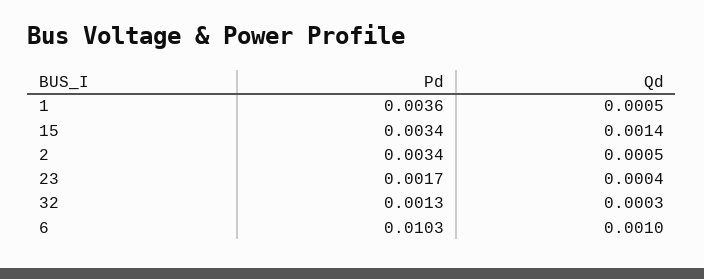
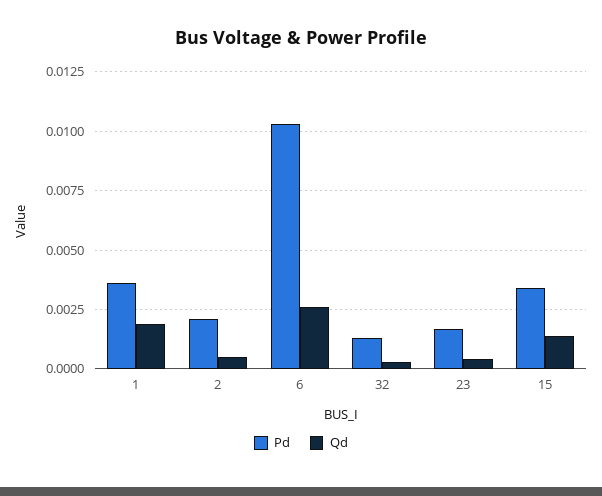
  {
    "Pd": {
      "1": 0.0036,
      "15": 0.0034,
-     "2": 0.0034,
+     "2": 0.002,
      "23": 0.0017,
      "32": 0.0013,
      "6": 0.0103
    },
    "Qd": {
-     "1": 0.0005,
+     "1": 0.002,
      "15": 0.0014,
      "2": 0.0005,
      "23": 0.0004,
      "32": 0.0003,
-     "6": 0.001
+     "6": 0.0025
    }
  }

